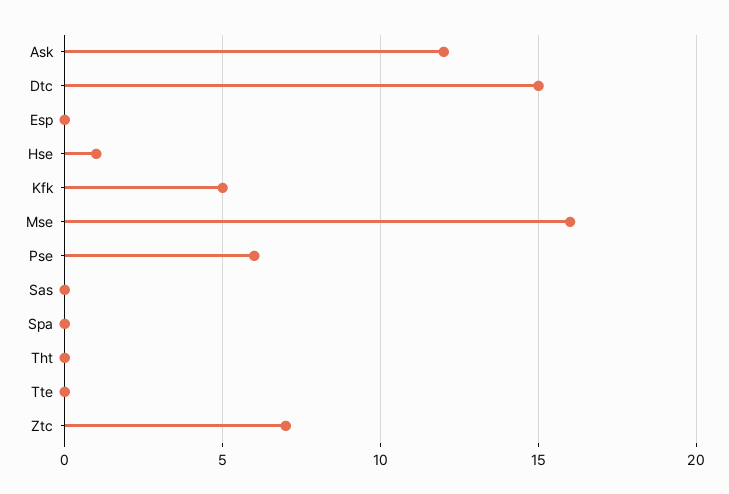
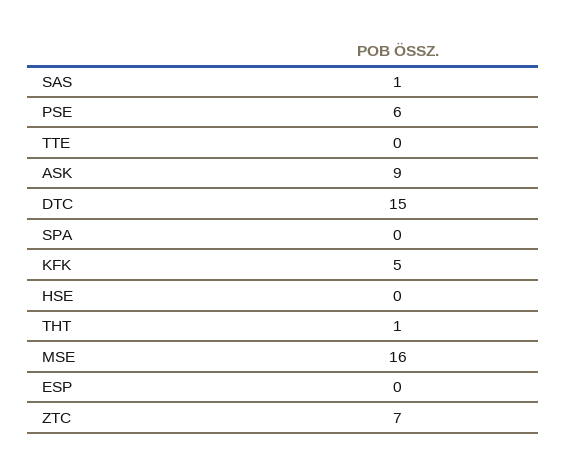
  {
-   "Ask": 12,
+   "Ask": 9,
    "Dtc": 15,
    "Esp": 0,
-   "Hse": 1,
+   "Hse": 0,
    "Kfk": 5,
    "Mse": 16,
    "Pse": 6,
-   "Sas": 0,
+   "Sas": 1,
    "Spa": 0,
-   "Tht": 0,
+   "Tht": 1,
    "Tte": 0,
    "Ztc": 7
  }

